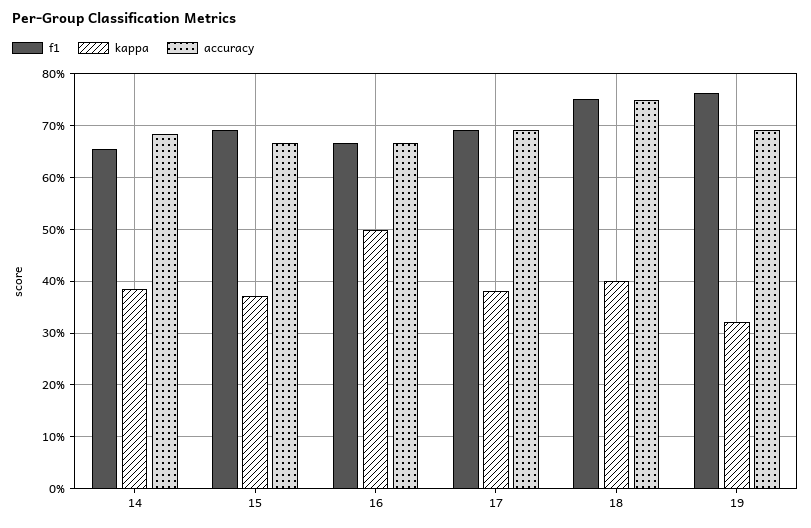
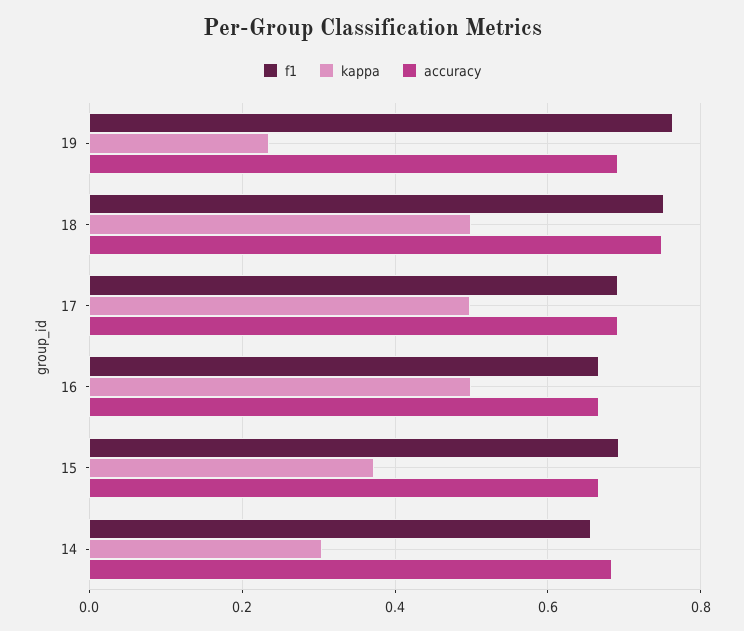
  {
    "f1": {
      "14": 0.66,
      "15": 0.7,
      "16": 0.66,
      "17": 0.7,
      "18": 0.76,
      "19": 0.76
    },
    "kappa": {
-     "14": 0.38,
+     "14": 0.3,
      "15": 0.38,
      "16": 0.5,
-     "17": 0.38,
+     "17": 0.5,
-     "18": 0.4,
+     "18": 0.5,
-     "19": 0.32
+     "19": 0.24
    },
    "accuracy": {
      "14": 0.68,
      "15": 0.66,
      "16": 0.66,
      "17": 0.7,
      "18": 0.76,
      "19": 0.7
    }
  }

